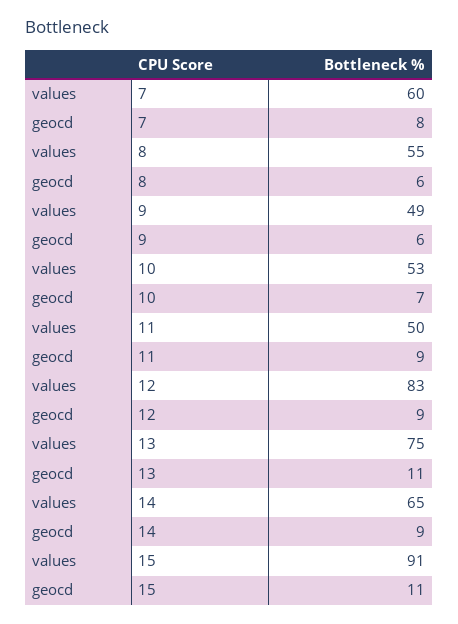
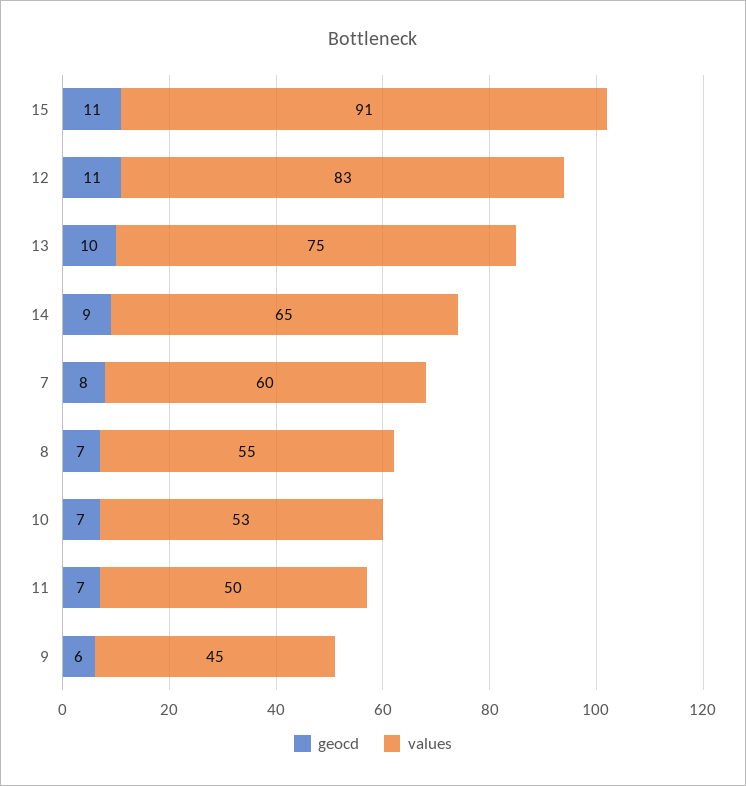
  {
    "values": {
      "7": 60,
      "8": 55,
-     "9": 49,
+     "9": 45,
      "10": 53,
      "11": 50,
      "12": 83,
      "13": 75,
      "14": 65,
      "15": 91
    },
    "geocd": {
      "7": 8,
-     "8": 6,
+     "8": 7,
      "9": 6,
      "10": 7,
-     "11": 9,
+     "11": 7,
-     "12": 9,
+     "12": 11,
-     "13": 11,
+     "13": 10,
      "14": 9,
      "15": 11
    }
  }

